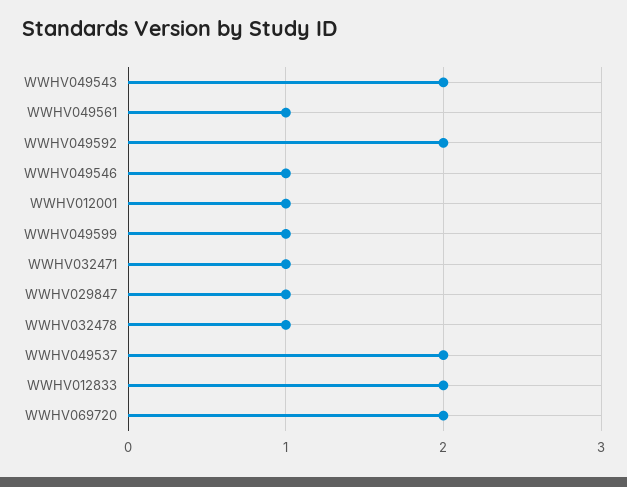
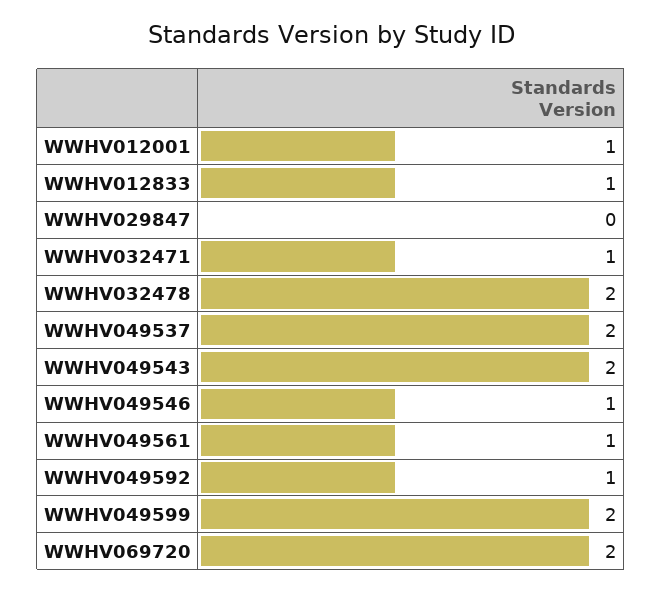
  {
    "WWHV049543": 2,
    "WWHV049561": 1,
-   "WWHV049592": 2,
+   "WWHV049592": 1,
    "WWHV049546": 1,
    "WWHV012001": 1,
-   "WWHV049599": 1,
+   "WWHV049599": 2,
    "WWHV032471": 1,
-   "WWHV029847": 1,
+   "WWHV029847": 0,
-   "WWHV032478": 1,
+   "WWHV032478": 2,
    "WWHV049537": 2,
-   "WWHV012833": 2,
+   "WWHV012833": 1,
    "WWHV069720": 2
  }

